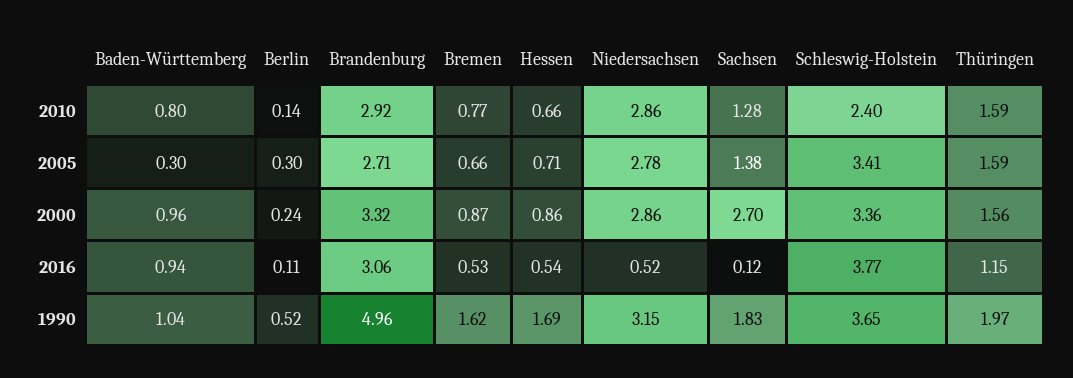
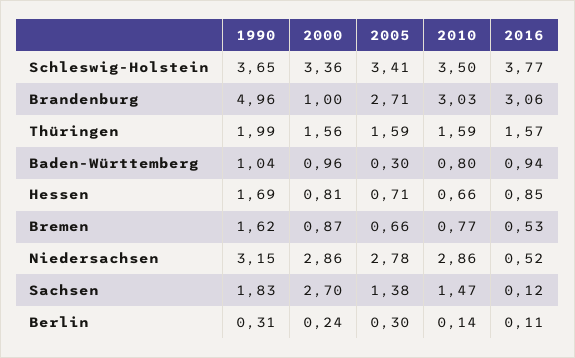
  {
    "Baden-Württemberg": {
      "2010": 0.8,
      "2005": 0.3,
      "2000": 0.96,
      "2016": 0.94,
      "1990": 1.04
    },
    "Berlin": {
      "2010": 0.14,
      "2005": 0.3,
      "2000": 0.24,
      "2016": 0.11,
-     "1990": 0.52
+     "1990": 0.31
    },
    "Brandenburg": {
-     "2010": 2.92,
+     "2010": 3.03,
      "2005": 2.71,
-     "2000": 3.32,
+     "2000": 1,
      "2016": 3.06,
      "1990": 4.96
    },
    "Bremen": {
      "2010": 0.77,
      "2005": 0.66,
      "2000": 0.87,
      "2016": 0.53,
      "1990": 1.62
    },
    "Hessen": {
      "2010": 0.66,
      "2005": 0.71,
-     "2000": 0.86,
+     "2000": 0.81,
-     "2016": 0.54,
+     "2016": 0.85,
      "1990": 1.69
    },
    "Niedersachsen": {
      "2010": 2.86,
      "2005": 2.78,
      "2000": 2.86,
      "2016": 0.52,
      "1990": 3.15
    },
    "Sachsen": {
-     "2010": 1.28,
+     "2010": 1.47,
      "2005": 1.38,
      "2000": 2.7,
      "2016": 0.12,
      "1990": 1.83
    },
    "Schleswig-Holstein": {
-     "2010": 2.4,
+     "2010": 3.5,
      "2005": 3.41,
      "2000": 3.36,
      "2016": 3.77,
      "1990": 3.65
    },
    "Thüringen": {
      "2010": 1.59,
      "2005": 1.59,
      "2000": 1.56,
-     "2016": 1.15,
+     "2016": 1.57,
-     "1990": 1.97
+     "1990": 1.99
    }
  }

